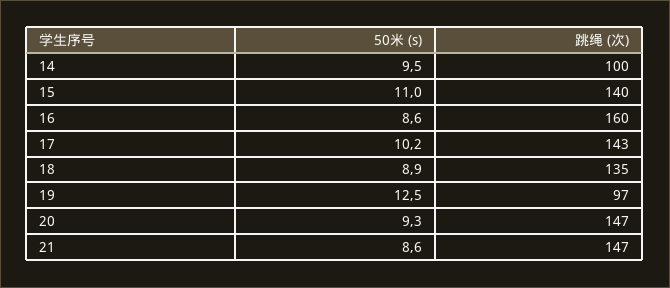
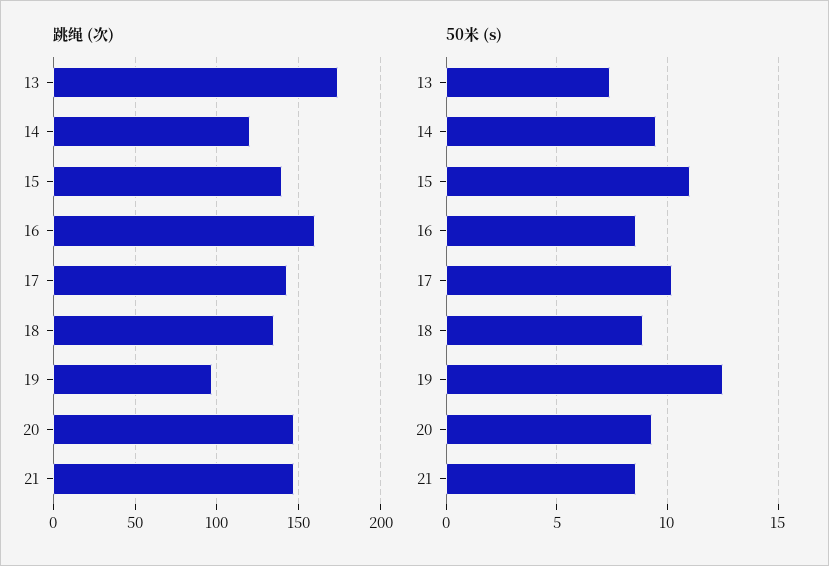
  {
    "50米 (s)": {
      "14": 9.5,
      "15": 11,
      "16": 8.6,
      "17": 10.2,
      "18": 8.9,
      "19": 12.5,
      "20": 9.3,
-     "21": 8.6
+     "21": 8.6,
+     "13": 7.5
    },
    "跳绳 (次)": {
-     "14": 100,
+     "14": 120,
      "15": 140,
      "16": 160,
      "17": 143,
      "18": 135,
      "19": 97,
      "20": 147,
-     "21": 147
+     "21": 147,
+     "13": 175
    }
  }

